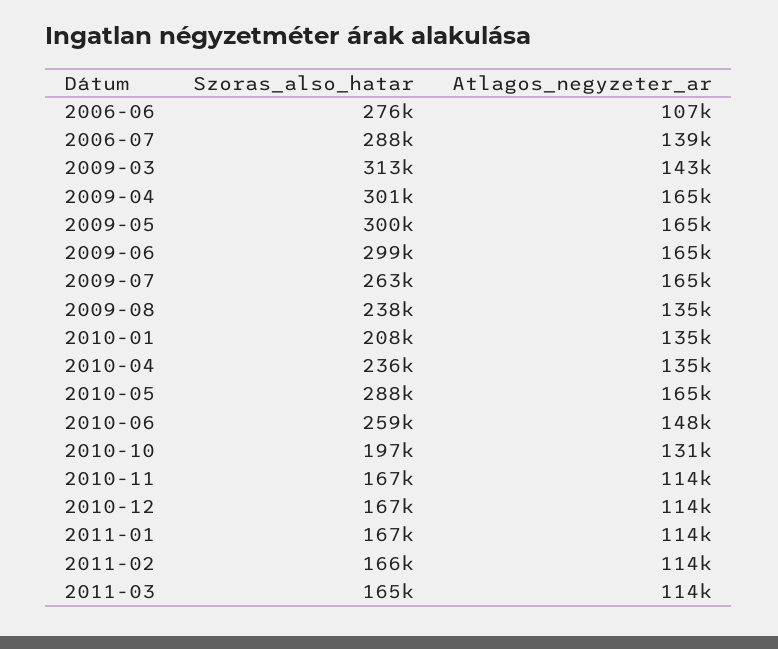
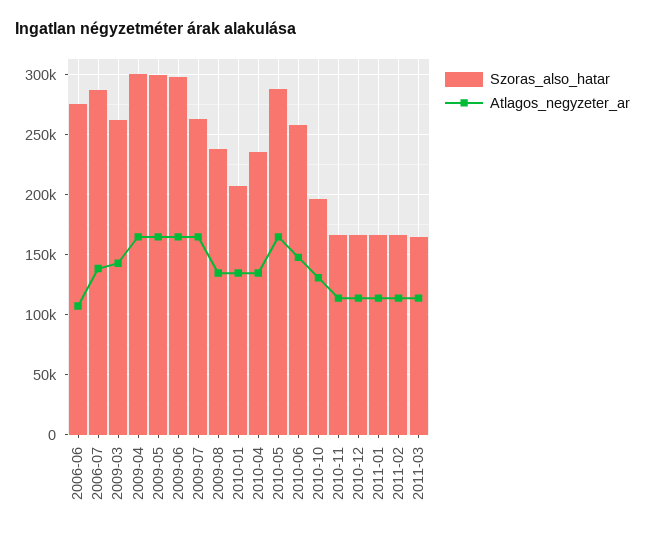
  {
    "Szoras_also_hatar": {
      "2006-06": 276000,
      "2006-07": 288000,
-     "2009-03": 313000,
+     "2009-03": 260000,
      "2009-04": 301000,
      "2009-05": 300000,
      "2009-06": 299000,
      "2009-07": 263000,
      "2009-08": 238000,
      "2010-01": 208000,
      "2010-04": 236000,
      "2010-05": 288000,
      "2010-06": 259000,
      "2010-10": 197000,
      "2010-11": 167000,
      "2010-12": 167000,
      "2011-01": 167000,
      "2011-02": 166000,
      "2011-03": 165000
    },
    "Atlagos_negyzeter_ar": {
      "2006-06": 107000,
      "2006-07": 139000,
      "2009-03": 143000,
      "2009-04": 165000,
      "2009-05": 165000,
      "2009-06": 165000,
      "2009-07": 165000,
      "2009-08": 135000,
      "2010-01": 135000,
      "2010-04": 135000,
      "2010-05": 165000,
      "2010-06": 148000,
      "2010-10": 131000,
      "2010-11": 114000,
      "2010-12": 114000,
      "2011-01": 114000,
      "2011-02": 114000,
      "2011-03": 114000
    }
  }

